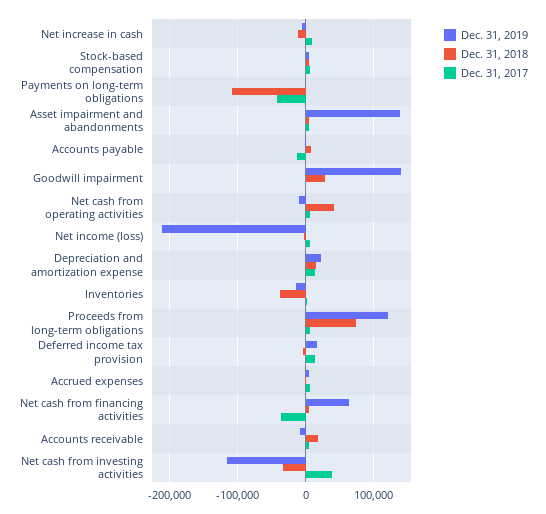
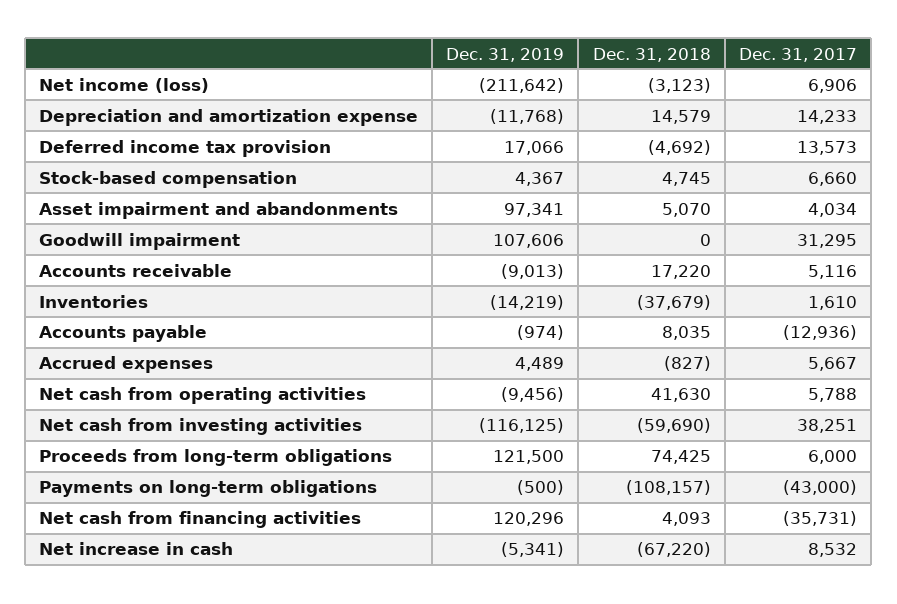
  {
    "Dec. 31, 2019": {
      "Net increase in cash": -5341,
      "Stock-based compensation": 4367,
      "Payments on long-term obligations": -500,
-     "Asset impairment and abandonments": 140000,
+     "Asset impairment and abandonments": 97341,
      "Accounts payable": -974,
-     "Goodwill impairment": 140000,
+     "Goodwill impairment": 107606,
      "Net cash from operating activities": -9456,
      "Net income (loss)": -211642,
-     "Depreciation and amortization expense": 20000,
+     "Depreciation and amortization expense": -11768,
      "Inventories": -14219,
      "Proceeds from long-term obligations": 121500,
      "Deferred income tax provision": 17066,
      "Accrued expenses": 4489,
-     "Net cash from financing activities": 60000,
+     "Net cash from financing activities": 120296,
      "Accounts receivable": -9013,
      "Net cash from investing activities": -116125
    },
    "Dec. 31, 2018": {
-     "Net increase in cash": -10000,
+     "Net increase in cash": -67220,
      "Stock-based compensation": 4745,
      "Payments on long-term obligations": -108157,
      "Asset impairment and abandonments": 5070,
      "Accounts payable": 8035,
-     "Goodwill impairment": 30000,
+     "Goodwill impairment": 0,
      "Net cash from operating activities": 41630,
      "Net income (loss)": -3123,
      "Depreciation and amortization expense": 14579,
      "Inventories": -37679,
      "Proceeds from long-term obligations": 74425,
      "Deferred income tax provision": -4692,
      "Accrued expenses": -827,
      "Net cash from financing activities": 4093,
      "Accounts receivable": 17220,
-     "Net cash from investing activities": -30000
+     "Net cash from investing activities": -59690
    },
    "Dec. 31, 2017": {
      "Net increase in cash": 8532,
      "Stock-based compensation": 6660,
      "Payments on long-term obligations": -43000,
      "Asset impairment and abandonments": 4034,
      "Accounts payable": -12936,
-     "Goodwill impairment": 0,
+     "Goodwill impairment": 31295,
      "Net cash from operating activities": 5788,
      "Net income (loss)": 6906,
      "Depreciation and amortization expense": 14233,
      "Inventories": 1610,
      "Proceeds from long-term obligations": 6000,
      "Deferred income tax provision": 13573,
      "Accrued expenses": 5667,
      "Net cash from financing activities": -35731,
      "Accounts receivable": 5116,
      "Net cash from investing activities": 38251
    }
  }

